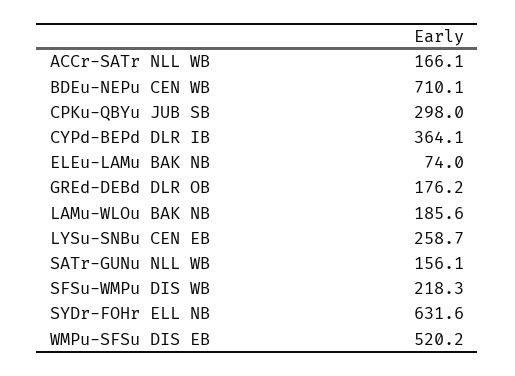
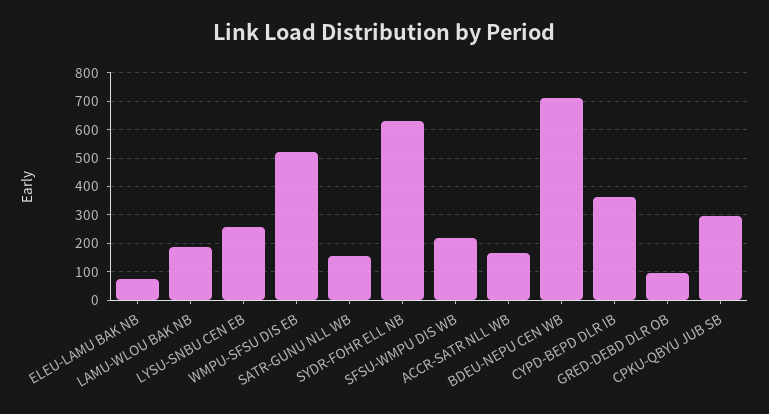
  {
    "ACCr-SATr NLL WB": 166.1,
    "BDEu-NEPu CEN WB": 710.1,
    "CPKu-QBYu JUB SB": 298,
    "CYPd-BEPd DLR IB": 364.1,
    "ELEu-LAMu BAK NB": 74,
-   "GREd-DEBd DLR OB": 176.2,
+   "GREd-DEBd DLR OB": 100,
    "LAMu-WLOu BAK NB": 185.6,
    "LYSu-SNBu CEN EB": 258.7,
    "SATr-GUNu NLL WB": 156.1,
    "SFSu-WMPu DIS WB": 218.3,
    "SYDr-FOHr ELL NB": 631.6,
    "WMPu-SFSu DIS EB": 520.2
  }

